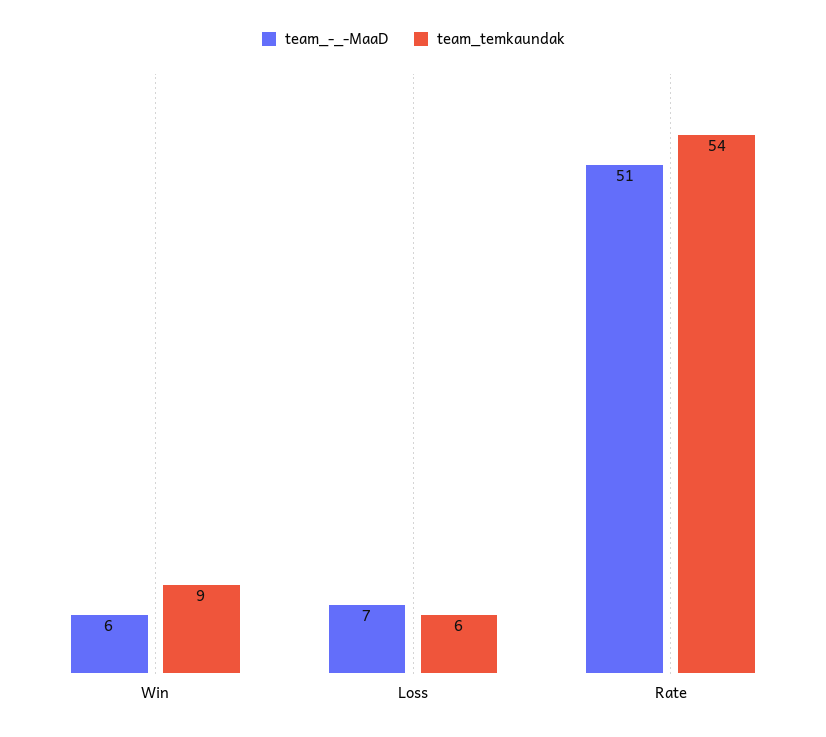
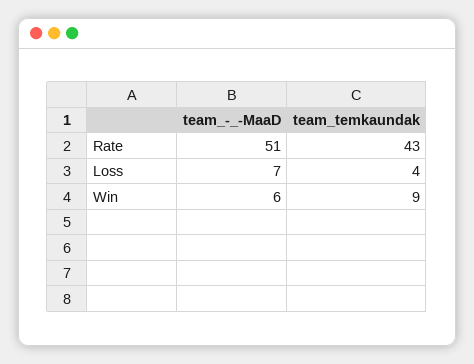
  {
    "team_-_-MaaD": {
      "Win": 6,
      "Loss": 7,
      "Rate": 51
    },
    "team_temkaundak": {
      "Win": 9,
-     "Loss": 6,
+     "Loss": 4,
-     "Rate": 54
+     "Rate": 43
    }
  }

